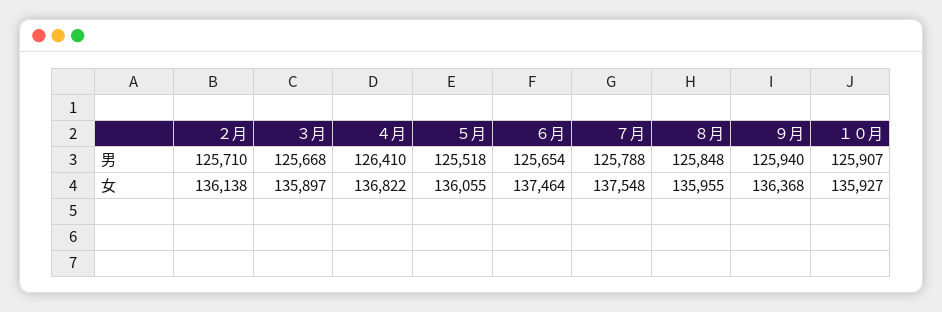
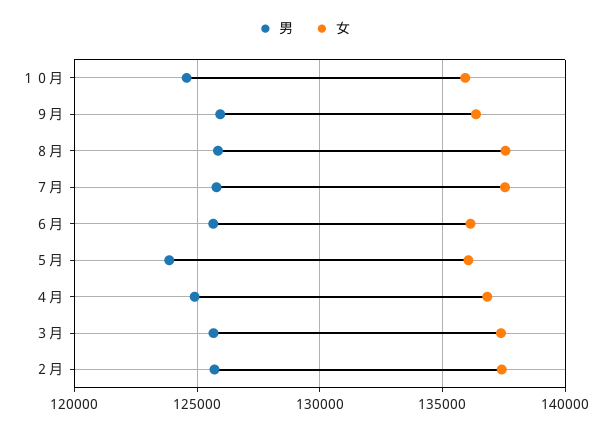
  {
    "男": {
      "２月": 125710,
      "３月": 125668,
-     "４月": 126410,
+     "４月": 125000,
-     "５月": 125518,
+     "５月": 124000,
      "６月": 125654,
      "７月": 125788,
      "８月": 125848,
      "９月": 125940,
-     "１０月": 125907
+     "１０月": 124500
    },
    "女": {
-     "２月": 136138,
+     "２月": 137500,
-     "３月": 135897,
+     "３月": 137500,
      "４月": 136822,
      "５月": 136055,
-     "６月": 137464,
+     "６月": 136000,
      "７月": 137548,
-     "８月": 135955,
+     "８月": 137500,
      "９月": 136368,
      "１０月": 135927
    }
  }

